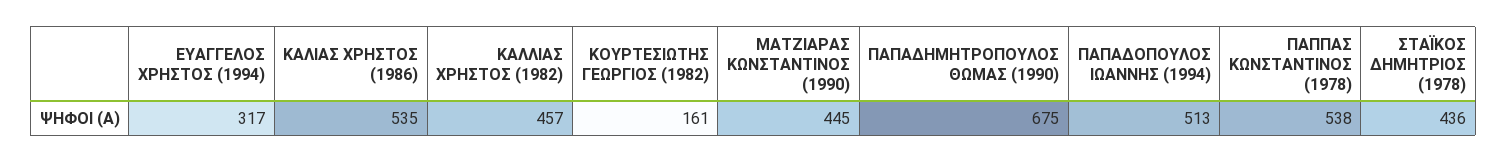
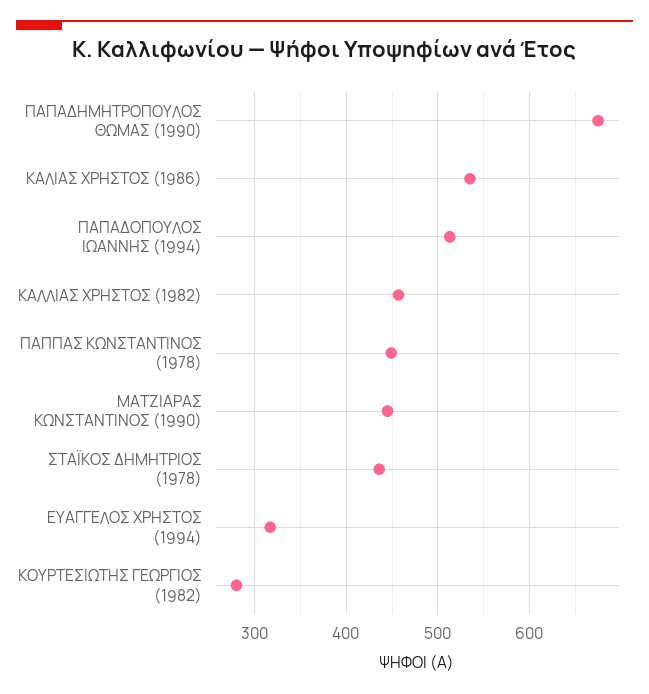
  {
    "ΕΥΑΓΓΕΛΟΣ ΧΡΗΣΤΟΣ (1994)": 317,
    "ΚΑΛΙΑΣ ΧΡΗΣΤΟΣ (1986)": 535,
    "ΚΑΛΛΙΑΣ ΧΡΗΣΤΟΣ (1982)": 457,
-   "ΚΟΥΡΤΕΣΙΩΤΗΣ ΓΕΩΡΓΙΟΣ (1982)": 161,
+   "ΚΟΥΡΤΕΣΙΩΤΗΣ ΓΕΩΡΓΙΟΣ (1982)": 280,
    "ΜΑΤΖΙΑΡΑΣ ΚΩΝΣΤΑΝΤΙΝΟΣ (1990)": 445,
    "ΠΑΠΑΔΗΜΗΤΡΟΠΟΥΛΟΣ ΘΩΜΑΣ (1990)": 675,
    "ΠΑΠΑΔΟΠΟΥΛΟΣ ΙΩΑΝΝΗΣ (1994)": 513,
-   "ΠΑΠΠΑΣ ΚΩΝΣΤΑΝΤΙΝΟΣ (1978)": 538,
+   "ΠΑΠΠΑΣ ΚΩΝΣΤΑΝΤΙΝΟΣ (1978)": 450,
    "ΣΤΑΪΚΟΣ ΔΗΜΗΤΡΙΟΣ (1978)": 436
  }

